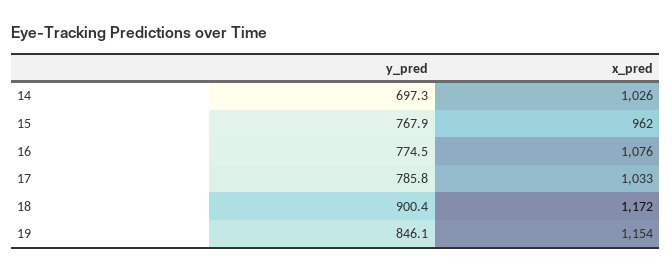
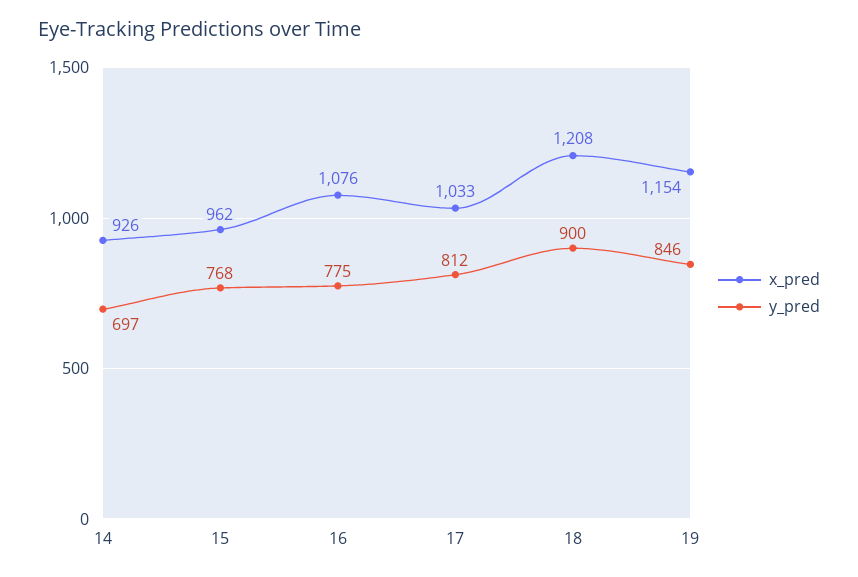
  {
    "y_pred": {
      "14": 697.3,
      "15": 767.9,
      "16": 774.5,
-     "17": 785.8,
+     "17": 812,
      "18": 900.4,
      "19": 846.1
    },
    "x_pred": {
-     "14": 1026,
+     "14": 926,
      "15": 962,
      "16": 1076,
      "17": 1033,
-     "18": 1172,
+     "18": 1208,
      "19": 1154
    }
  }

